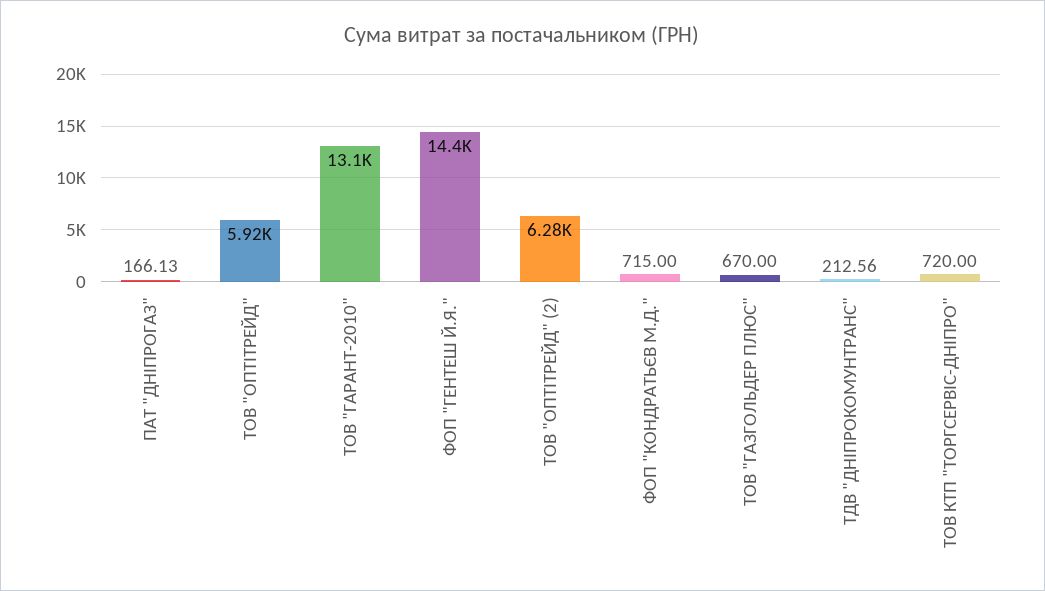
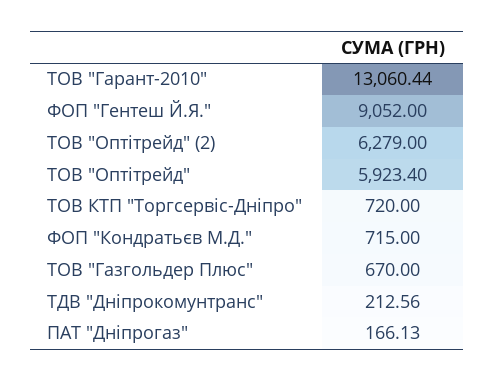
  {
    "ПАТ \"ДНІПРОГАЗ\"": 166.13,
    "ТОВ \"ОПТІТРЕЙД\"": 5923.4,
    "ТОВ \"ГАРАНТ-2010\"": 13060.44,
-   "ФОП \"ГЕНТЕШ Й.Я.\"": 14400,
+   "ФОП \"ГЕНТЕШ Й.Я.\"": 9052,
    "ТОВ \"ОПТІТРЕЙД\" (2)": 6279,
    "ФОП \"КОНДРАТЬЄВ М.Д.\"": 715,
    "ТОВ \"ГАЗГОЛЬДЕР ПЛЮС\"": 670,
    "ТДВ \"ДНІПРОКОМУНТРАНС\"": 212.56,
    "ТОВ КТП \"ТОРГСЕРВІС-ДНІПРО\"": 720
  }

